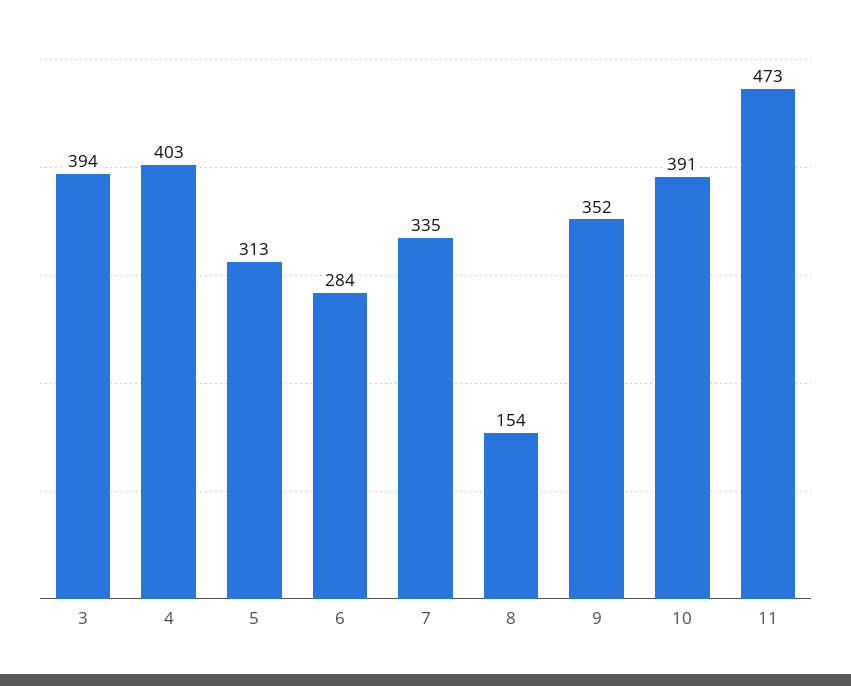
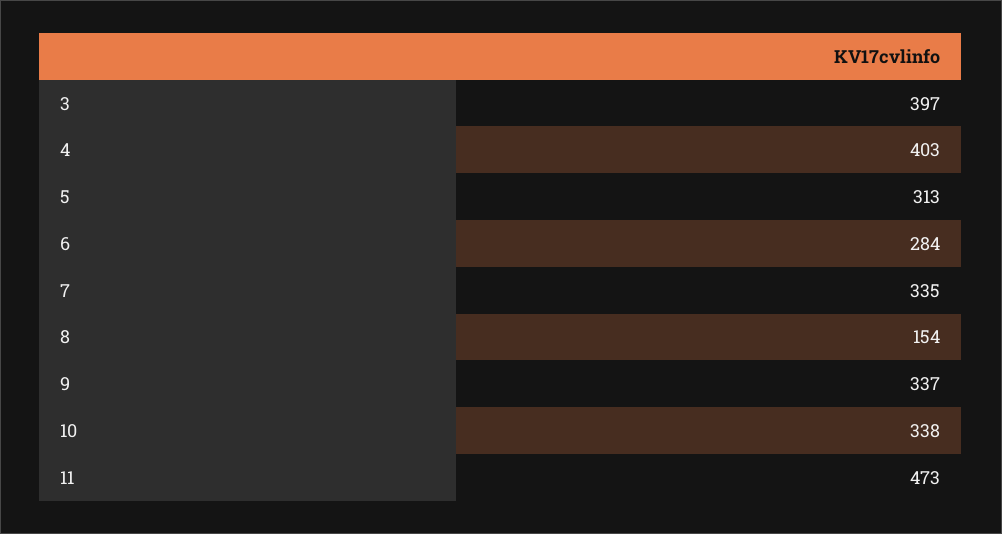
  {
-   "3": 394,
+   "3": 397,
    "4": 403,
    "5": 313,
    "6": 284,
    "7": 335,
    "8": 154,
-   "9": 352,
+   "9": 337,
-   "10": 391,
+   "10": 338,
    "11": 473
  }

